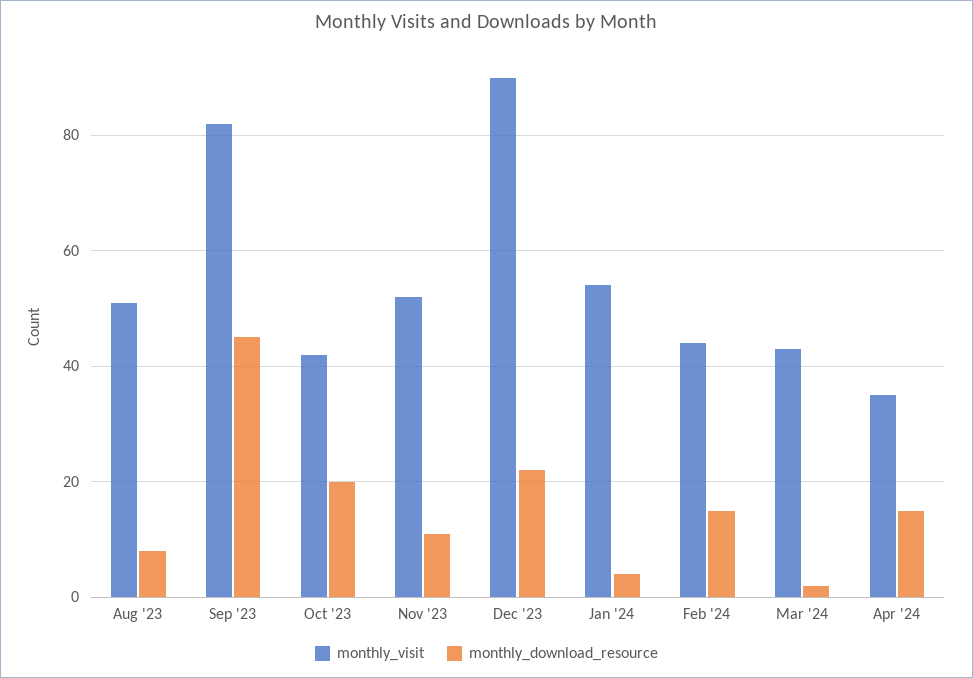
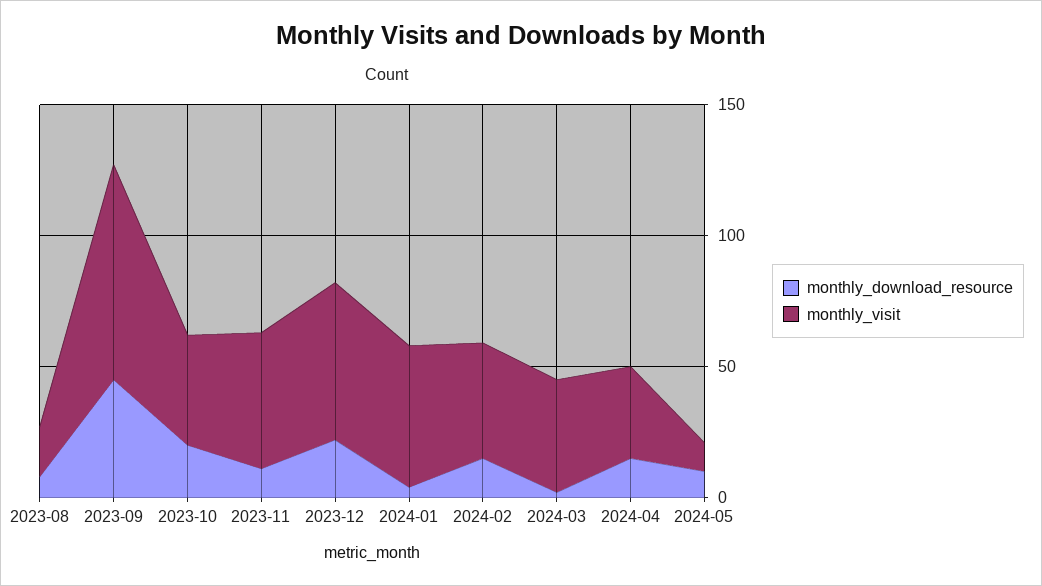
  {
    "monthly_visit": {
-     "Aug '23": 50,
+     "Aug '23": 20,
      "Sep '23": 80,
      "Oct '23": 40,
      "Nov '23": 50,
-     "Dec '23": 90,
+     "Dec '23": 60,
      "Jan '24": 55,
      "Feb '24": 45,
      "Mar '24": 45,
-     "Apr '24": 35
+     "Apr '24": 35,
+     "2024-05": 10
    },
    "monthly_download_resource": {
      "Aug '23": 10,
      "Sep '23": 45,
      "Oct '23": 20,
      "Nov '23": 10,
      "Dec '23": 20,
      "Jan '24": 5,
      "Feb '24": 15,
      "Mar '24": 0,
-     "Apr '24": 15
+     "Apr '24": 15,
+     "2024-05": 10
    }
  }

